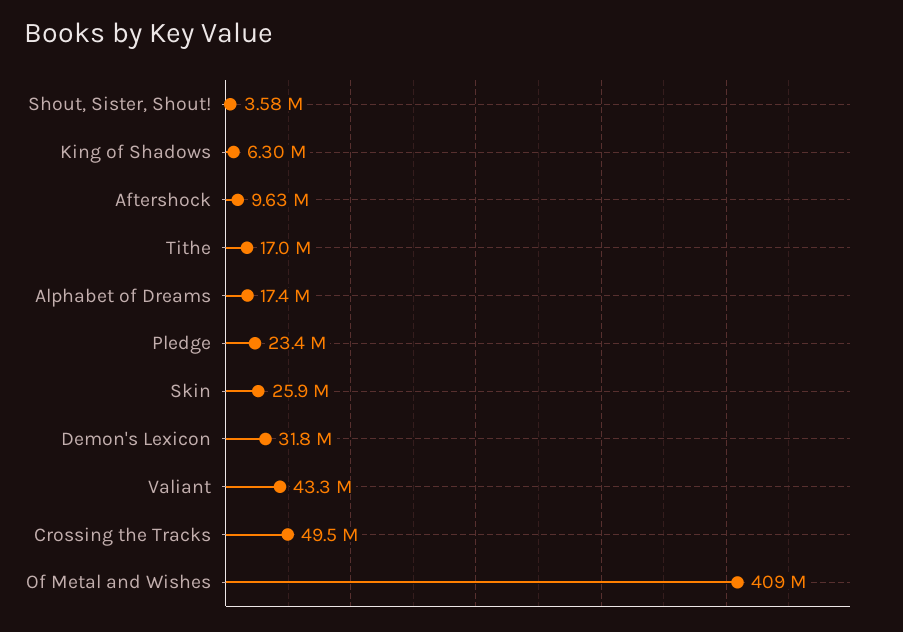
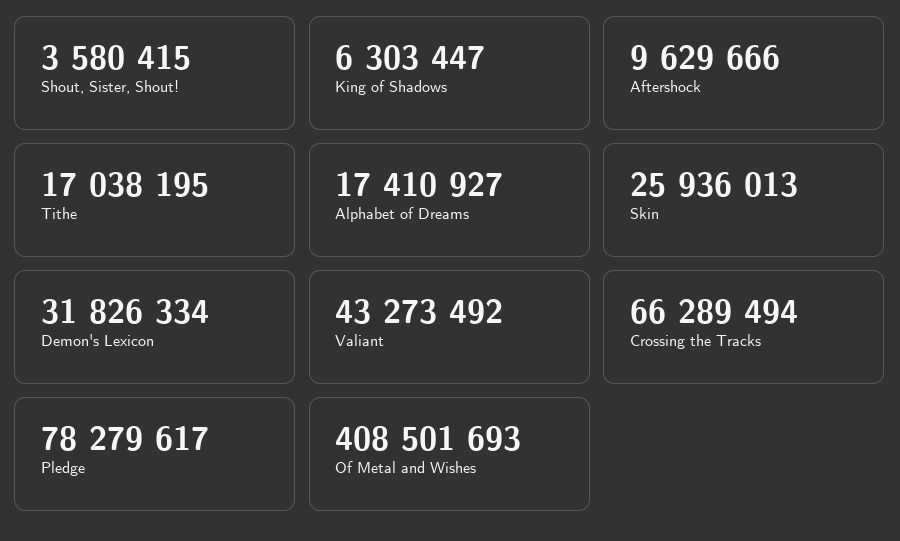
  {
    "Shout, Sister, Shout!": 3580415,
    "King of Shadows": 6303447,
    "Aftershock": 9629666,
    "Tithe": 17038195,
    "Alphabet of Dreams": 17410927,
-   "Pledge": 23400000,
+   "Pledge": 78279617,
    "Skin": 25936013,
    "Demon's Lexicon": 31826334,
    "Valiant": 43273492,
-   "Crossing the Tracks": 49500000,
+   "Crossing the Tracks": 66289494,
    "Of Metal and Wishes": 408501693
  }

